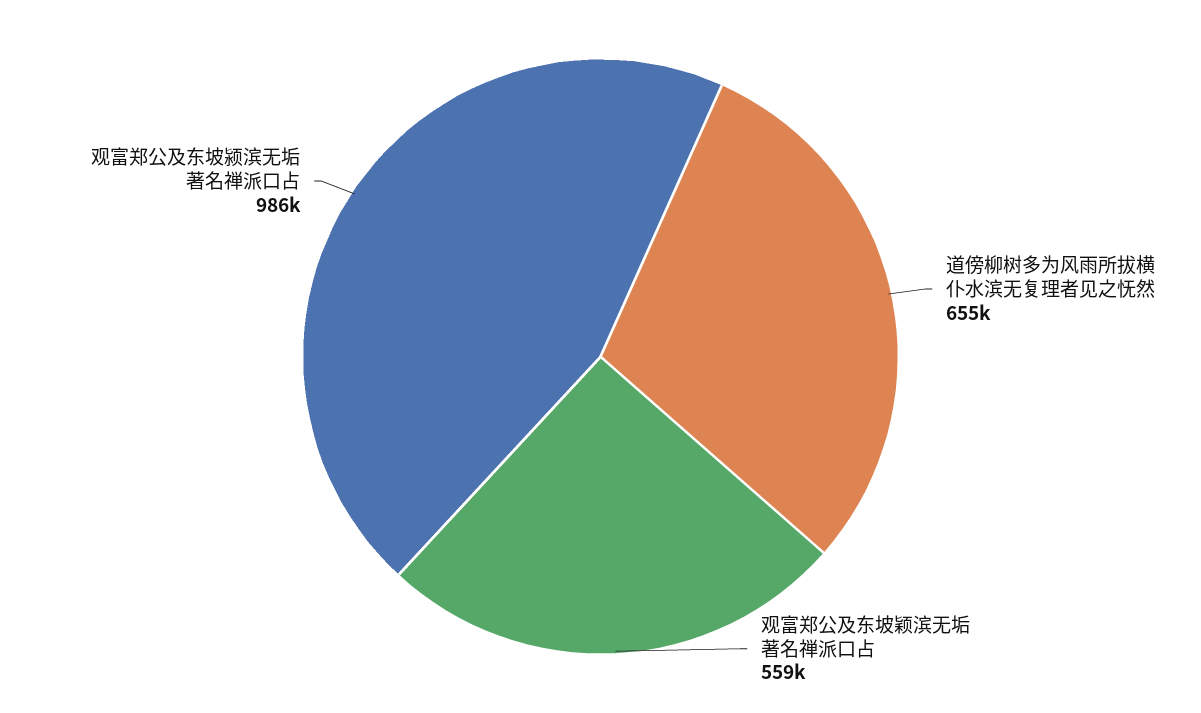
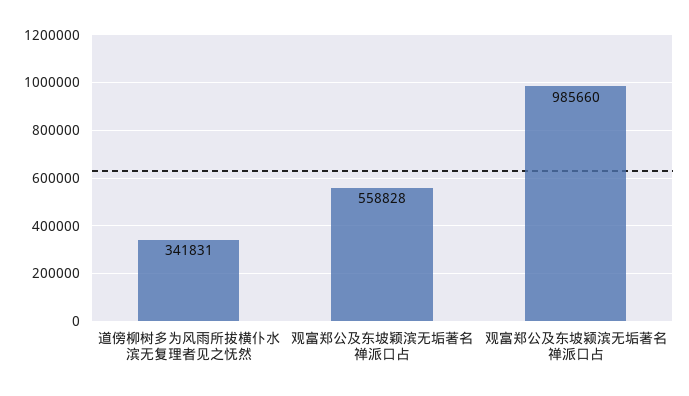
  {
-   "道傍柳树多为风雨所拔横仆水滨无复理者见之怃然": 655000,
+   "道傍柳树多为风雨所拔横仆水滨无复理者见之怃然": 341831,
    "观富郑公及东坡颖滨无垢著名禅派口占": 558828,
    "观富郑公及东坡颍滨无垢著名禅派口占": 985660
  }

